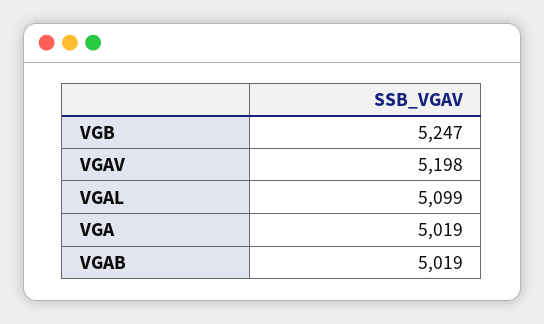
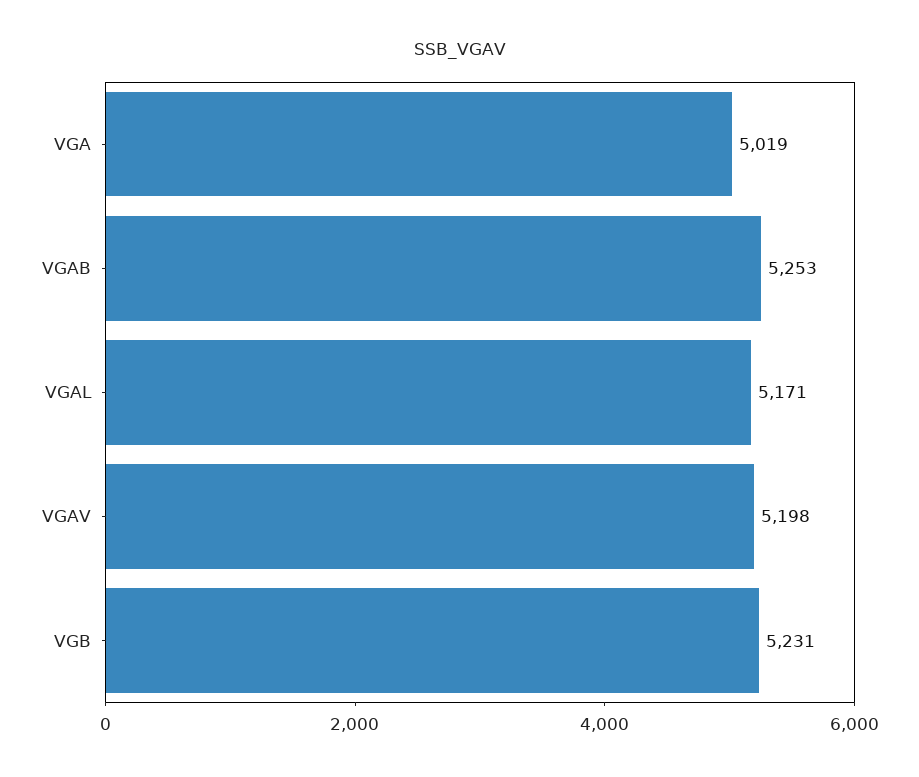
  {
-   "VGB": 5247,
+   "VGB": 5231,
    "VGAV": 5198,
-   "VGAL": 5099,
+   "VGAL": 5171,
    "VGA": 5019,
-   "VGAB": 5019
+   "VGAB": 5253
  }

